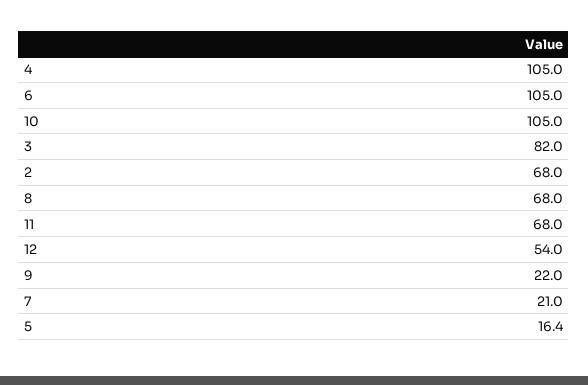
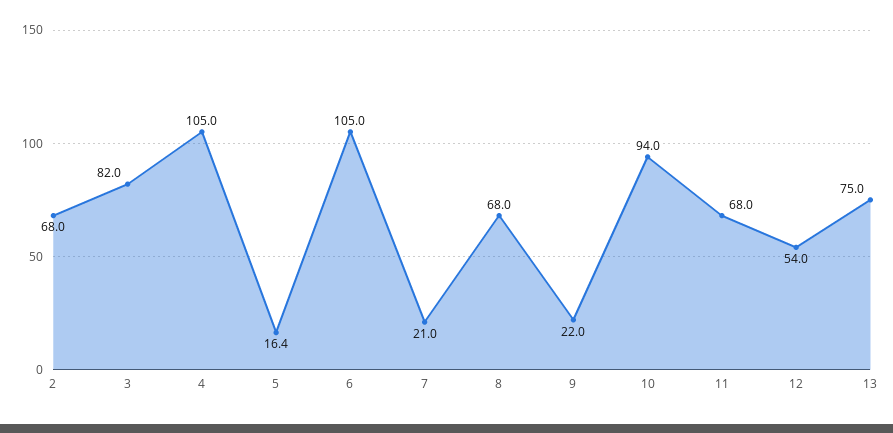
  {
    "4": 105,
    "6": 105,
-   "10": 105,
+   "10": 94,
    "3": 82,
    "2": 68,
    "8": 68,
    "11": 68,
    "12": 54,
    "9": 22,
    "7": 21,
-   "5": 16.4
+   "5": 16.4,
+   "13": 75
  }

